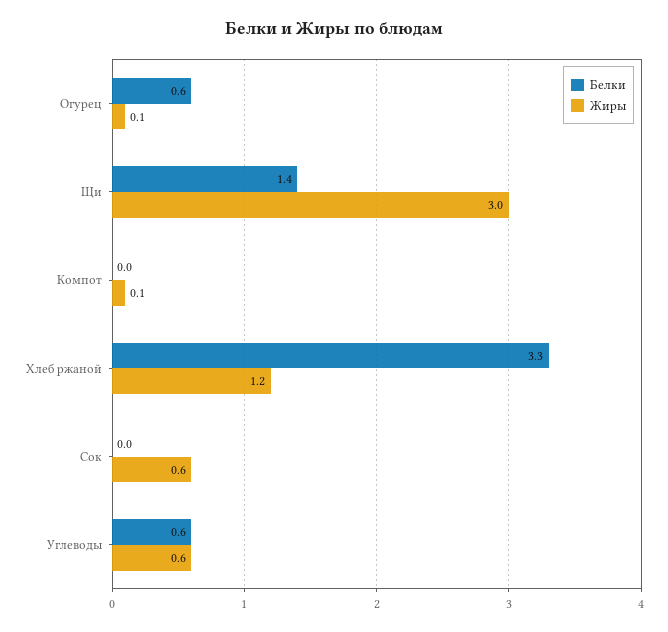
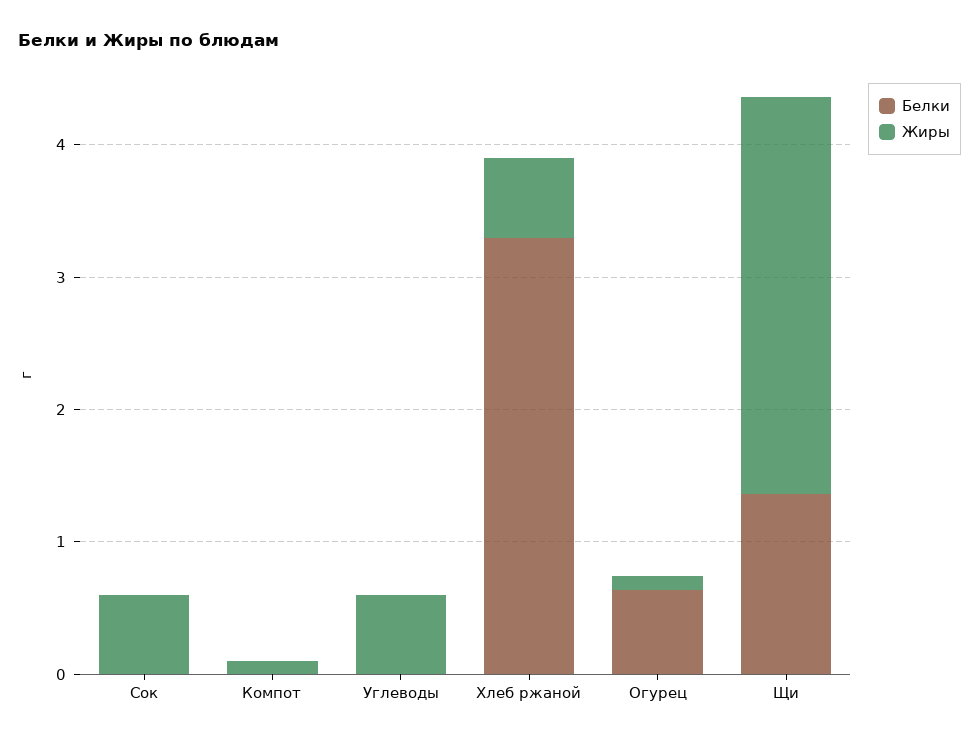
  {
    "Белки": {
      "Огурец": 0.6,
      "Щи": 1.4,
      "Компот": 0,
      "Хлеб ржаной": 3.3,
      "Сок": 0,
-     "Углеводы": 0.6
+     "Углеводы": 0
    },
    "Жиры": {
      "Огурец": 0.1,
      "Щи": 3,
      "Компот": 0.1,
-     "Хлеб ржаной": 1.2,
+     "Хлеб ржаной": 0.6,
      "Сок": 0.6,
      "Углеводы": 0.6
    }
  }

